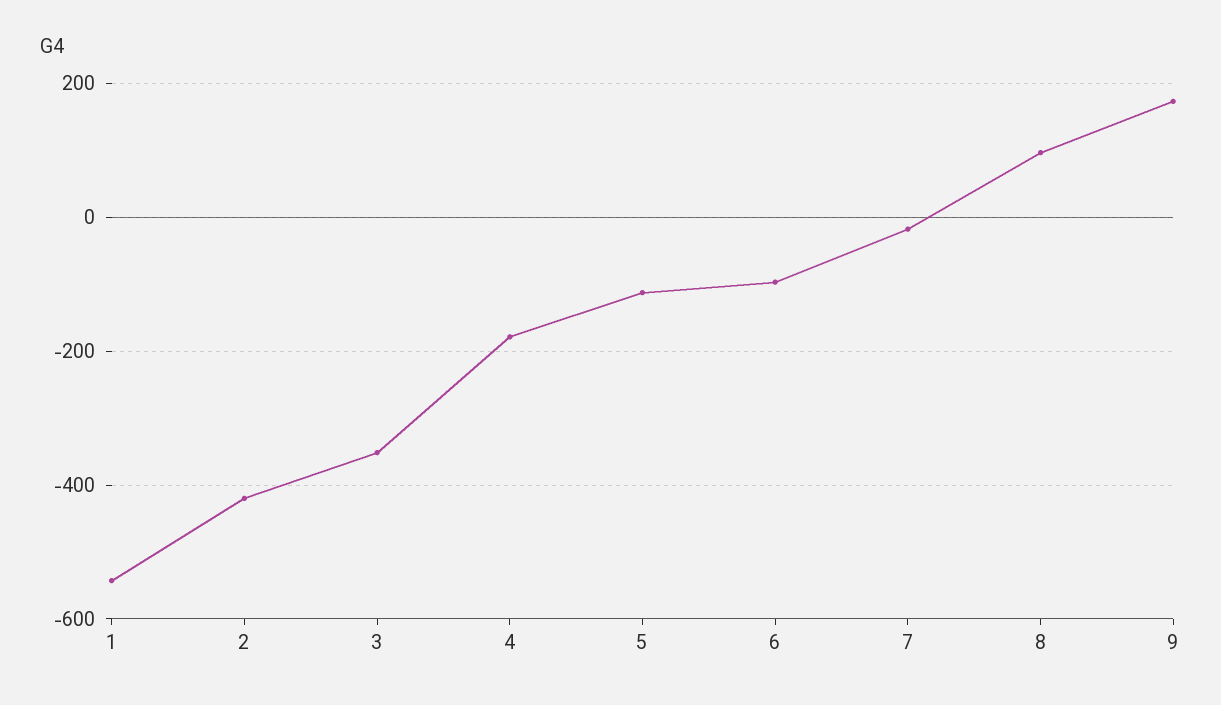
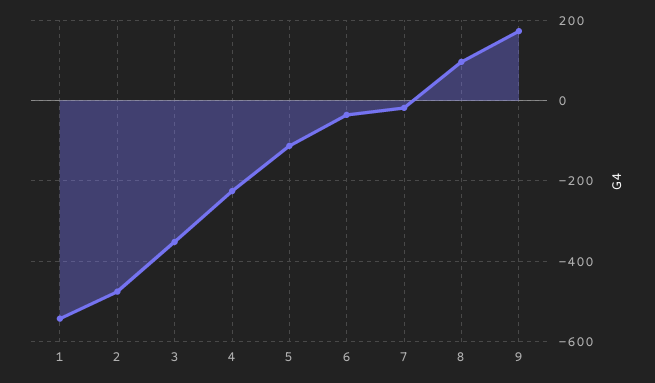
  {
    "1": -540,
-   "2": -420,
+   "2": -480,
    "3": -360,
-   "4": -180,
+   "4": -220,
    "5": -120,
-   "6": -100,
+   "6": -40,
    "7": -20,
    "8": 100,
    "9": 180
  }

